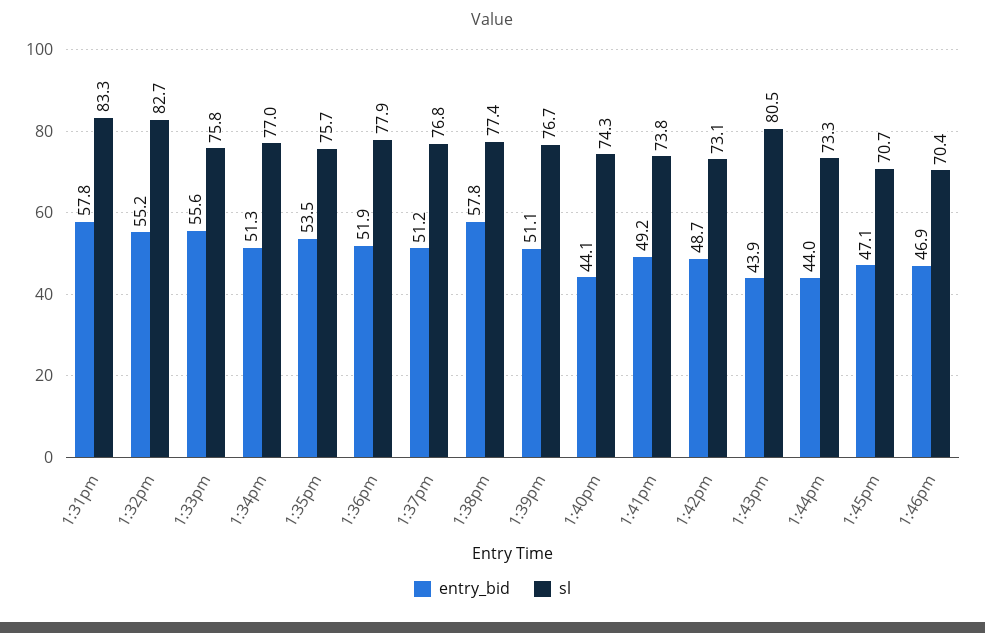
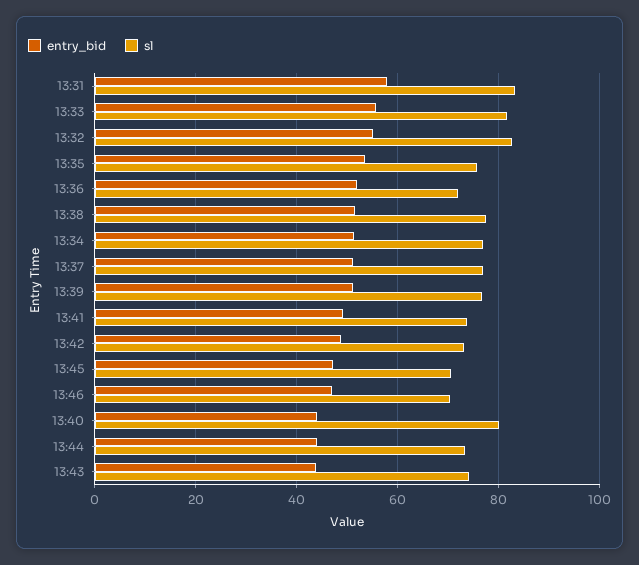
  {
    "entry_bid": {
      "1:31pm": 57.8,
      "1:32pm": 55.2,
      "1:33pm": 55.6,
      "1:34pm": 51.3,
      "1:35pm": 53.5,
      "1:36pm": 51.9,
      "1:37pm": 51.2,
-     "1:38pm": 57.8,
+     "1:38pm": 52,
      "1:39pm": 51.1,
      "1:40pm": 44.1,
      "1:41pm": 49.2,
      "1:42pm": 48.7,
      "1:43pm": 43.9,
      "1:44pm": 44,
      "1:45pm": 47.1,
      "1:46pm": 46.9
    },
    "sl": {
      "1:31pm": 83.3,
      "1:32pm": 82.7,
-     "1:33pm": 75.8,
+     "1:33pm": 82,
      "1:34pm": 77,
      "1:35pm": 75.7,
-     "1:36pm": 77.9,
+     "1:36pm": 72,
      "1:37pm": 76.8,
      "1:38pm": 77.4,
      "1:39pm": 76.7,
-     "1:40pm": 74.3,
+     "1:40pm": 80,
      "1:41pm": 73.8,
      "1:42pm": 73.1,
-     "1:43pm": 80.5,
+     "1:43pm": 74,
      "1:44pm": 73.3,
      "1:45pm": 70.7,
      "1:46pm": 70.4
    }
  }

